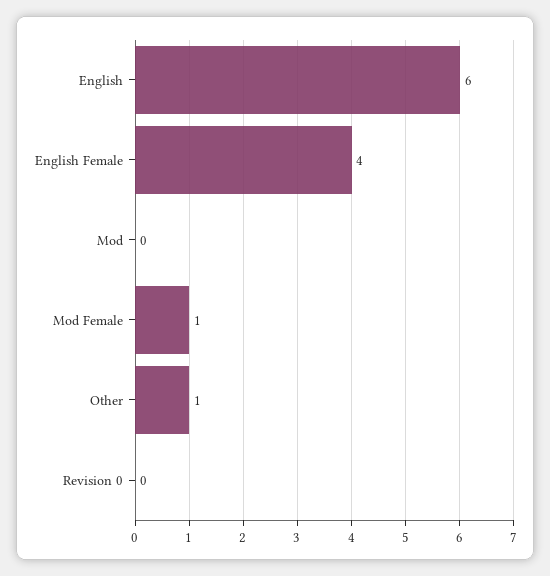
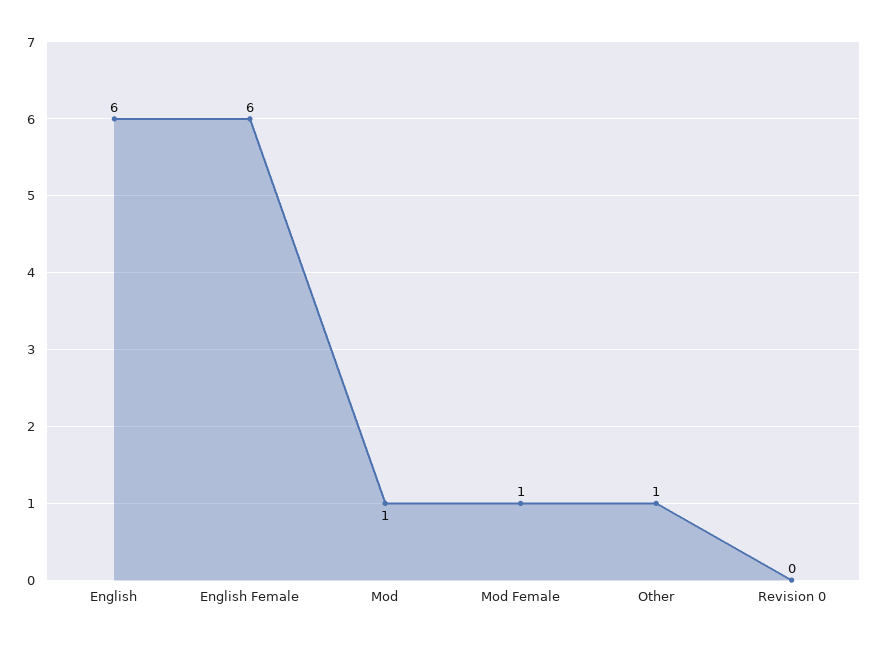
  {
    "English": 6,
-   "English Female": 4,
+   "English Female": 6,
-   "Mod": 0,
+   "Mod": 1,
    "Mod Female": 1,
    "Other": 1,
    "Revision 0": 0
  }

